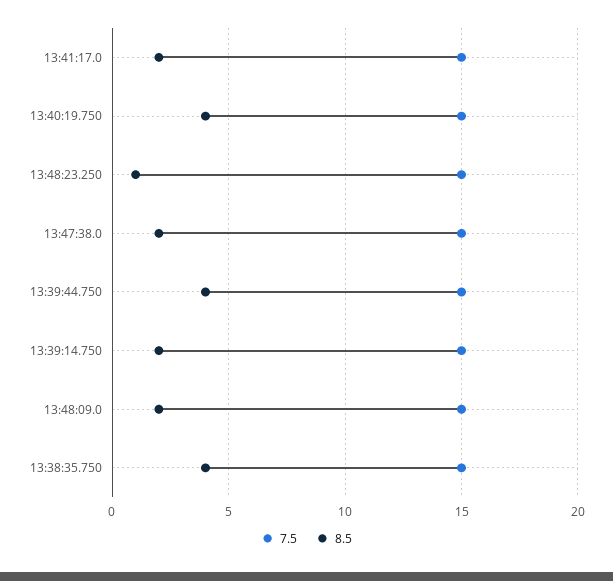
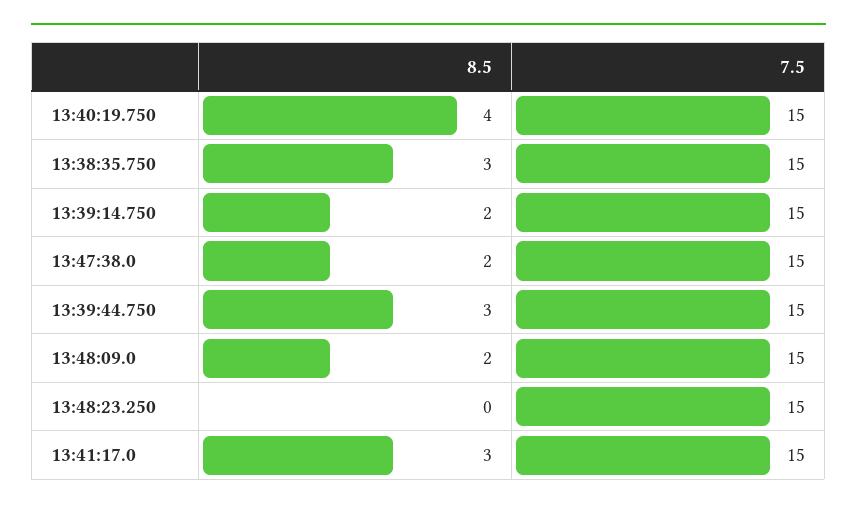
  {
    "7.5": {
      "13:41:17.0": 15,
      "13:40:19.750": 15,
      "13:48:23.250": 15,
      "13:47:38.0": 15,
      "13:39:44.750": 15,
      "13:39:14.750": 15,
      "13:48:09.0": 15,
      "13:38:35.750": 15
    },
    "8.5": {
-     "13:41:17.0": 2,
+     "13:41:17.0": 3,
      "13:40:19.750": 4,
-     "13:48:23.250": 1,
+     "13:48:23.250": 0,
      "13:47:38.0": 2,
-     "13:39:44.750": 4,
+     "13:39:44.750": 3,
      "13:39:14.750": 2,
      "13:48:09.0": 2,
-     "13:38:35.750": 4
+     "13:38:35.750": 3
    }
  }

